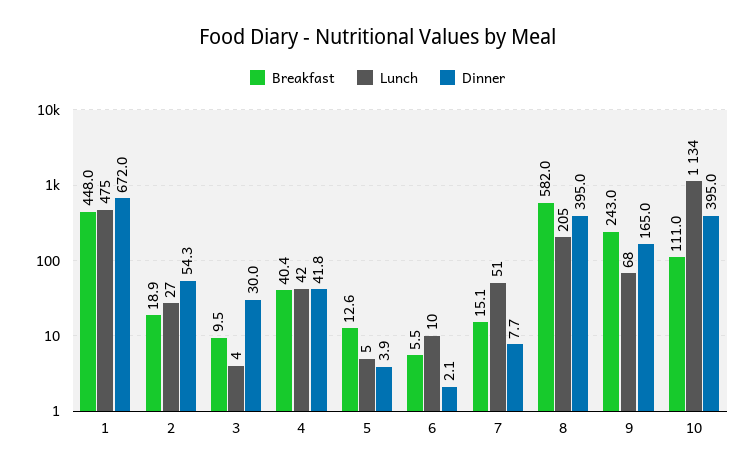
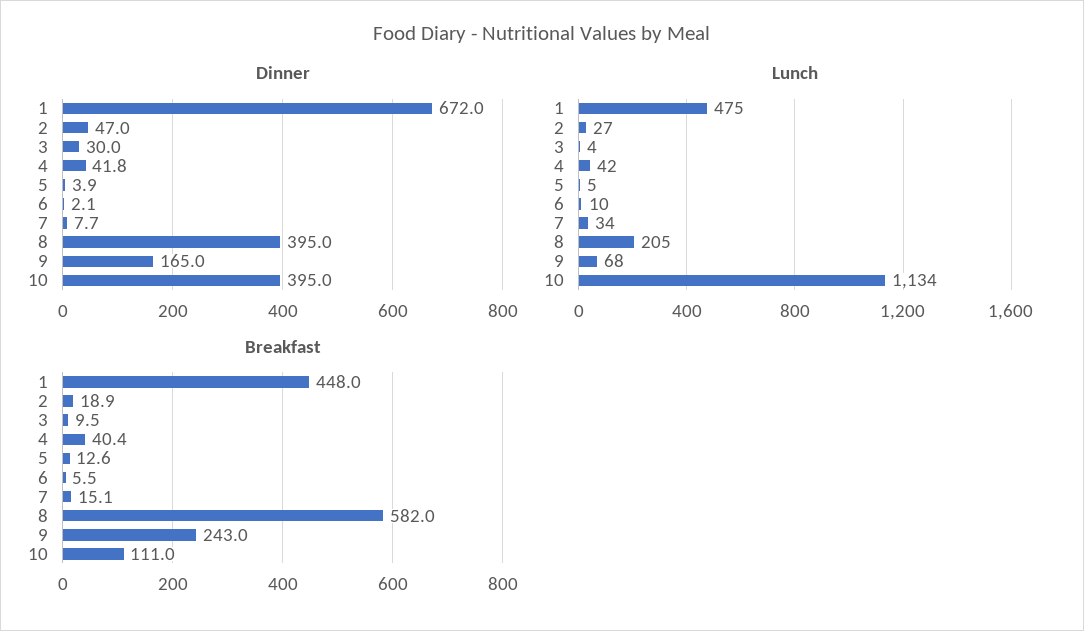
  {
    "Breakfast": {
      "1": 448,
      "2": 18.9,
      "3": 9.5,
      "4": 40.4,
      "5": 12.6,
      "6": 5.5,
      "7": 15.1,
      "8": 582,
      "9": 243,
      "10": 111
    },
    "Lunch": {
      "1": 475,
      "2": 27,
      "3": 4,
      "4": 42,
      "5": 5,
      "6": 10,
-     "7": 51,
+     "7": 34,
      "8": 205,
      "9": 68,
      "10": 1134
    },
    "Dinner": {
      "1": 672,
-     "2": 54.3,
+     "2": 47,
      "3": 30,
      "4": 41.8,
      "5": 3.9,
      "6": 2.1,
      "7": 7.7,
      "8": 395,
      "9": 165,
      "10": 395
    }
  }

